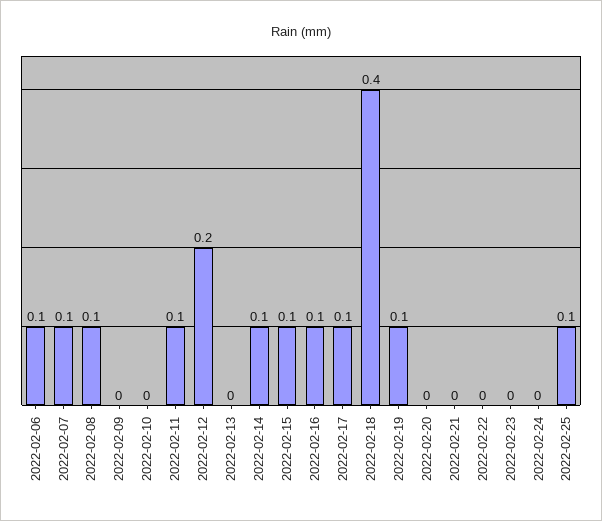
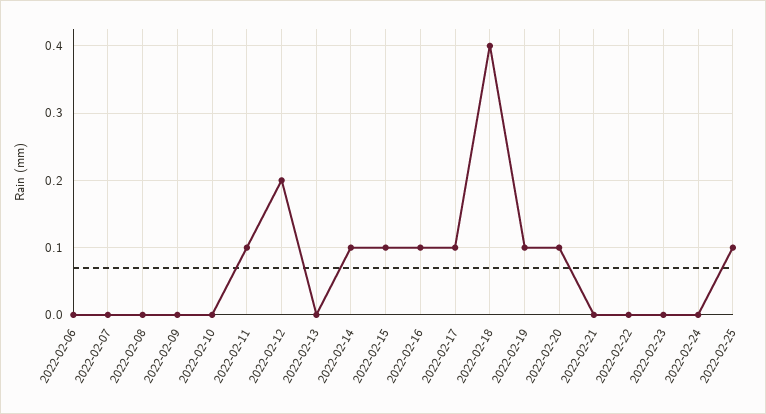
  {
-   "2022-02-06": 0.1,
+   "2022-02-06": 0,
-   "2022-02-07": 0.1,
+   "2022-02-07": 0,
-   "2022-02-08": 0.1,
+   "2022-02-08": 0,
    "2022-02-09": 0,
    "2022-02-10": 0,
    "2022-02-11": 0.1,
    "2022-02-12": 0.2,
    "2022-02-13": 0,
    "2022-02-14": 0.1,
    "2022-02-15": 0.1,
    "2022-02-16": 0.1,
    "2022-02-17": 0.1,
    "2022-02-18": 0.4,
    "2022-02-19": 0.1,
-   "2022-02-20": 0,
+   "2022-02-20": 0.1,
    "2022-02-21": 0,
    "2022-02-22": 0,
    "2022-02-23": 0,
    "2022-02-24": 0,
    "2022-02-25": 0.1
  }

